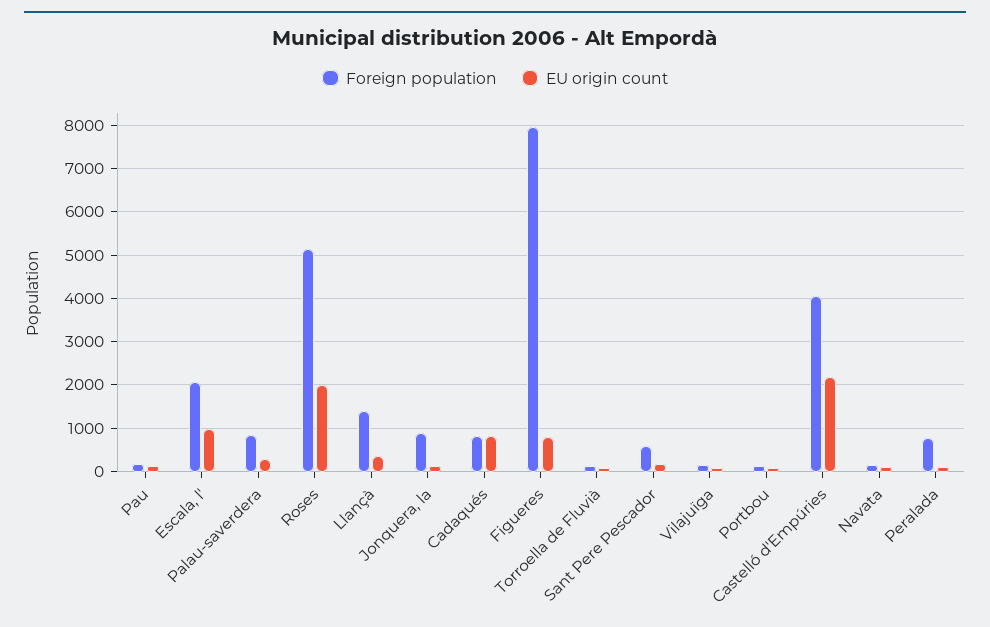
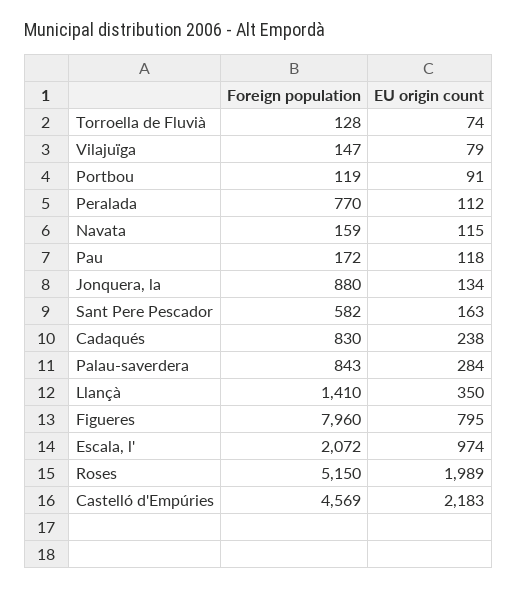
  {
    "Foreign population": {
      "Pau": 172,
      "Escala, l'": 2072,
      "Palau-saverdera": 843,
      "Roses": 5150,
      "Llançà": 1410,
      "Jonquera, la": 880,
      "Cadaqués": 830,
      "Figueres": 7960,
      "Torroella de Fluvià": 128,
      "Sant Pere Pescador": 582,
      "Vilajuïga": 147,
      "Portbou": 119,
-     "Castelló d'Empúries": 4000,
+     "Castelló d'Empúries": 4569,
      "Navata": 159,
      "Peralada": 770
    },
    "EU origin count": {
      "Pau": 118,
      "Escala, l'": 974,
      "Palau-saverdera": 284,
      "Roses": 1989,
      "Llançà": 350,
      "Jonquera, la": 134,
-     "Cadaqués": 800,
+     "Cadaqués": 238,
      "Figueres": 795,
      "Torroella de Fluvià": 74,
      "Sant Pere Pescador": 163,
      "Vilajuïga": 79,
      "Portbou": 91,
      "Castelló d'Empúries": 2183,
      "Navata": 115,
      "Peralada": 112
    }
  }

